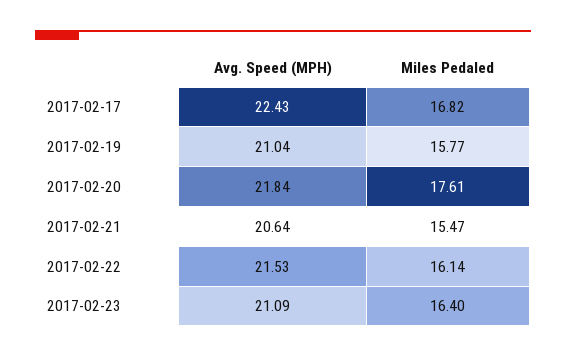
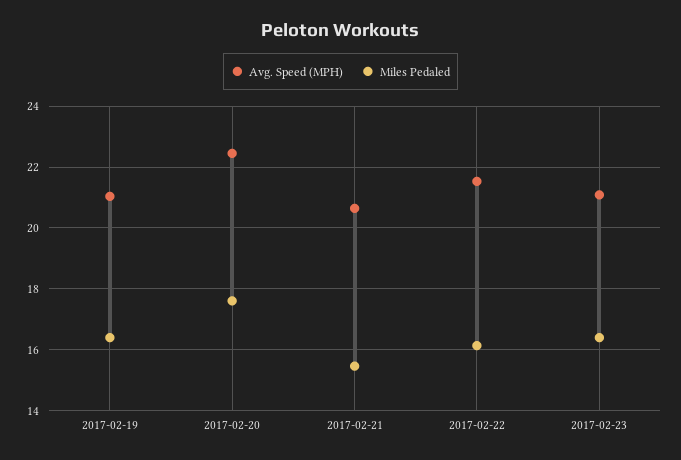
  {
    "Avg. Speed (MPH)": {
-     "2017-02-17": 22.43,
      "2017-02-19": 21.04,
-     "2017-02-20": 21.84,
+     "2017-02-20": 22.4,
      "2017-02-21": 20.64,
      "2017-02-22": 21.53,
      "2017-02-23": 21.09
    },
    "Miles Pedaled": {
-     "2017-02-17": 16.82,
-     "2017-02-19": 15.77,
+     "2017-02-19": 16.4,
      "2017-02-20": 17.61,
      "2017-02-21": 15.47,
      "2017-02-22": 16.14,
      "2017-02-23": 16.4
    }
  }

